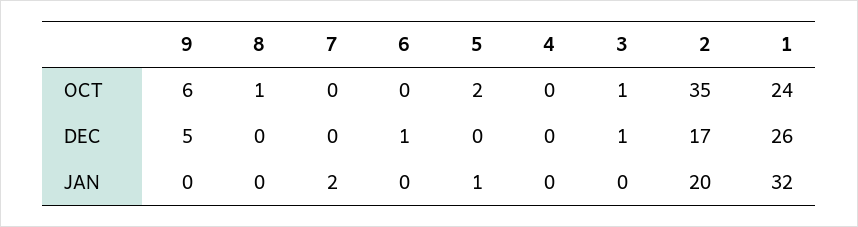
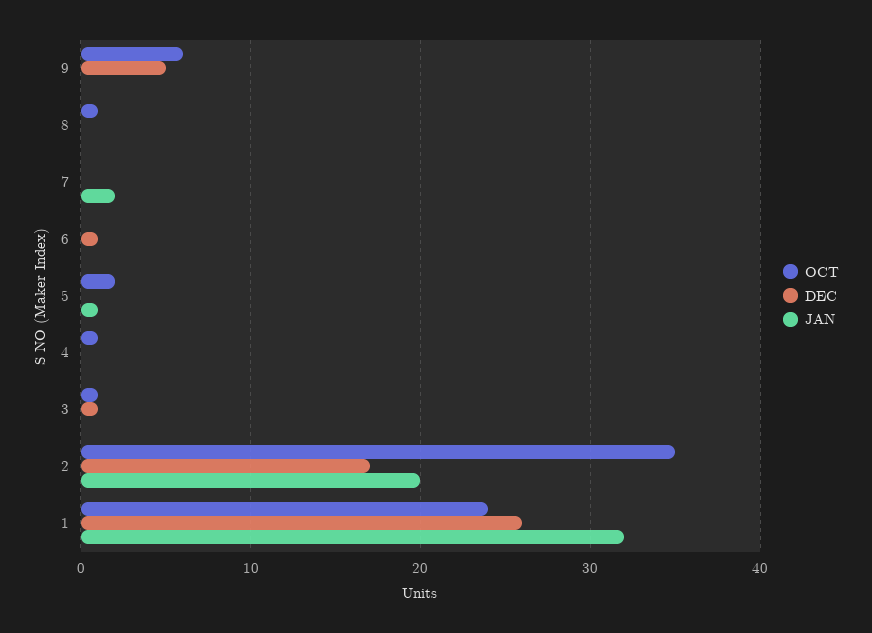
  {
    "OCT": {
      "9": 6,
      "8": 1,
      "7": 0,
      "6": 0,
      "5": 2,
-     "4": 0,
+     "4": 1,
      "3": 1,
      "2": 35,
      "1": 24
    },
    "DEC": {
      "9": 5,
      "8": 0,
      "7": 0,
      "6": 1,
      "5": 0,
      "4": 0,
      "3": 1,
      "2": 17,
      "1": 26
    },
    "JAN": {
      "9": 0,
      "8": 0,
      "7": 2,
      "6": 0,
      "5": 1,
      "4": 0,
      "3": 0,
      "2": 20,
      "1": 32
    }
  }

